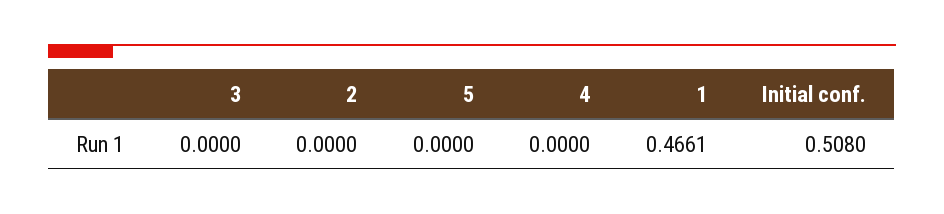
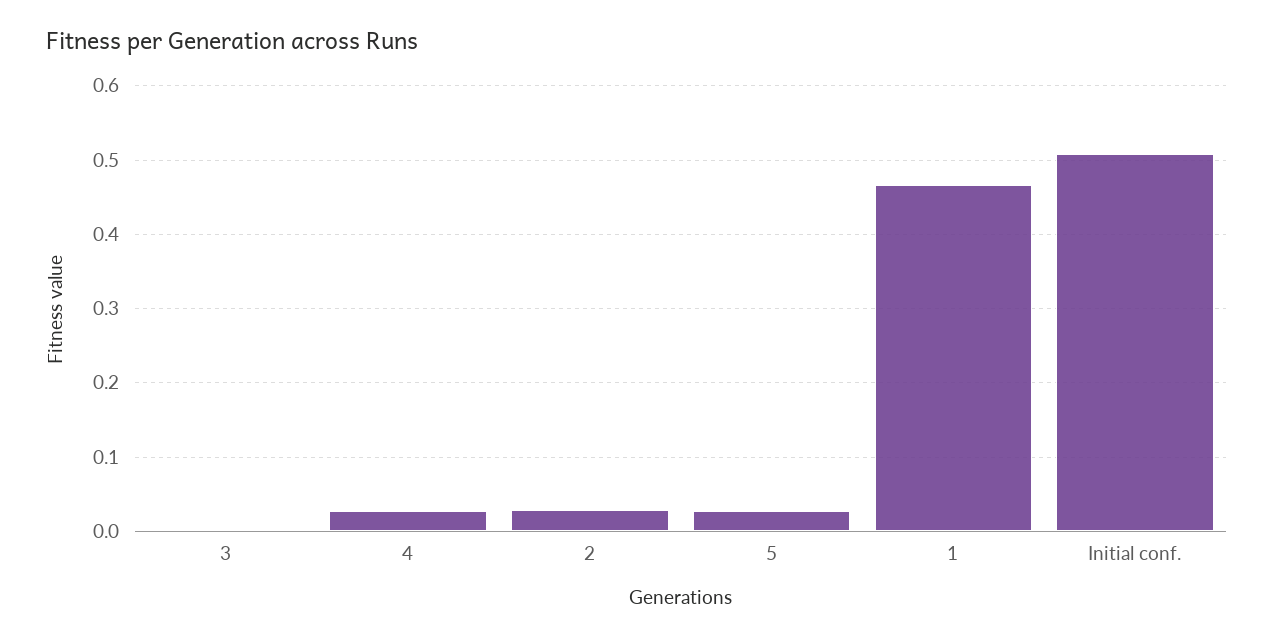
  {
    "3": 0,
-   "2": 0,
+   "2": 0.03,
-   "5": 0,
+   "5": 0.03,
-   "4": 0,
+   "4": 0.03,
    "1": 0.4661,
    "Initial conf.": 0.508
  }

